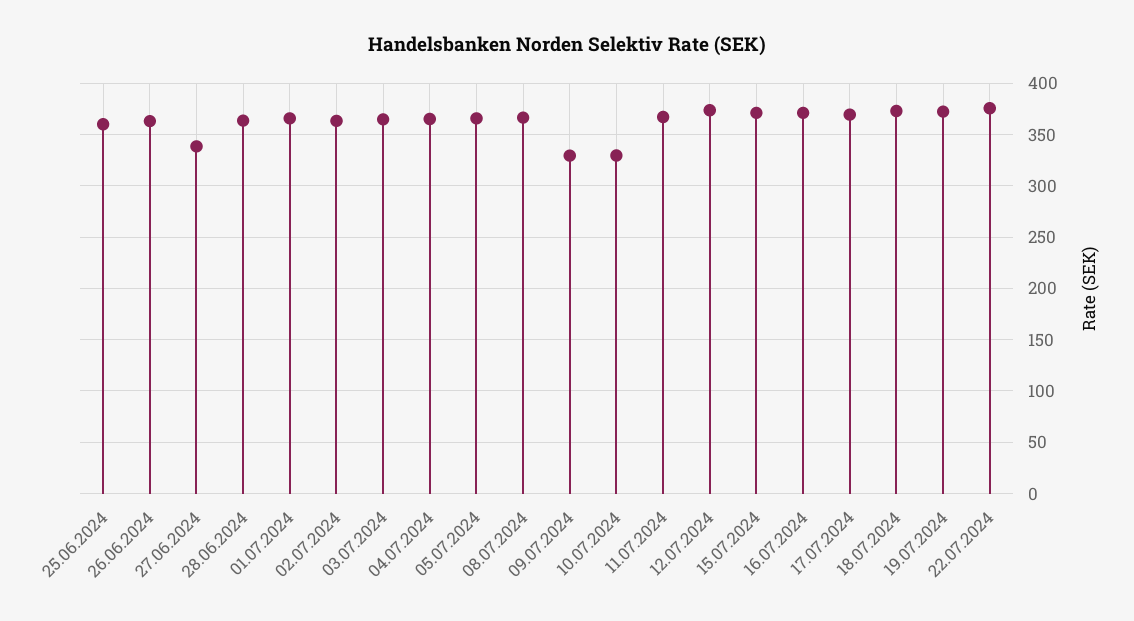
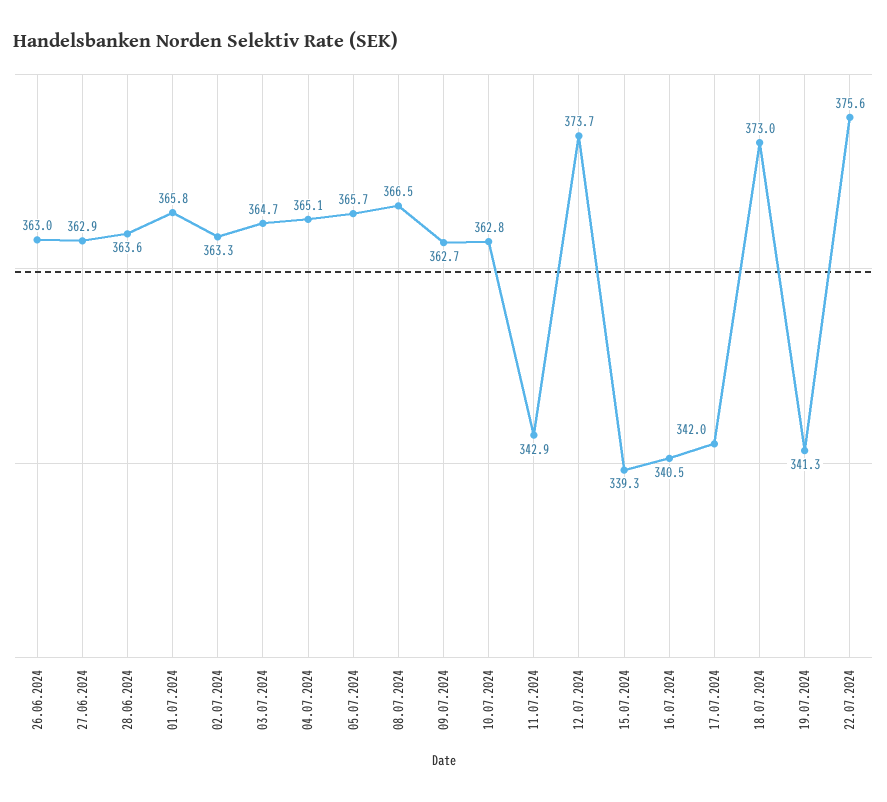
  {
-   "25.06.2024": 360,
    "26.06.2024": 363,
-   "27.06.2024": 340,
+   "27.06.2024": 362.9,
    "28.06.2024": 363.6,
    "01.07.2024": 365.8,
    "02.07.2024": 363.3,
    "03.07.2024": 364.7,
    "04.07.2024": 365.1,
    "05.07.2024": 365.7,
    "08.07.2024": 366.5,
-   "09.07.2024": 330,
+   "09.07.2024": 362.7,
-   "10.07.2024": 330,
+   "10.07.2024": 362.8,
-   "11.07.2024": 370,
+   "11.07.2024": 342.9,
    "12.07.2024": 373.7,
-   "15.07.2024": 370,
+   "15.07.2024": 339.3,
-   "16.07.2024": 370,
+   "16.07.2024": 340.5,
-   "17.07.2024": 370,
+   "17.07.2024": 342,
    "18.07.2024": 373,
-   "19.07.2024": 370,
+   "19.07.2024": 341.3,
    "22.07.2024": 375.6
  }

